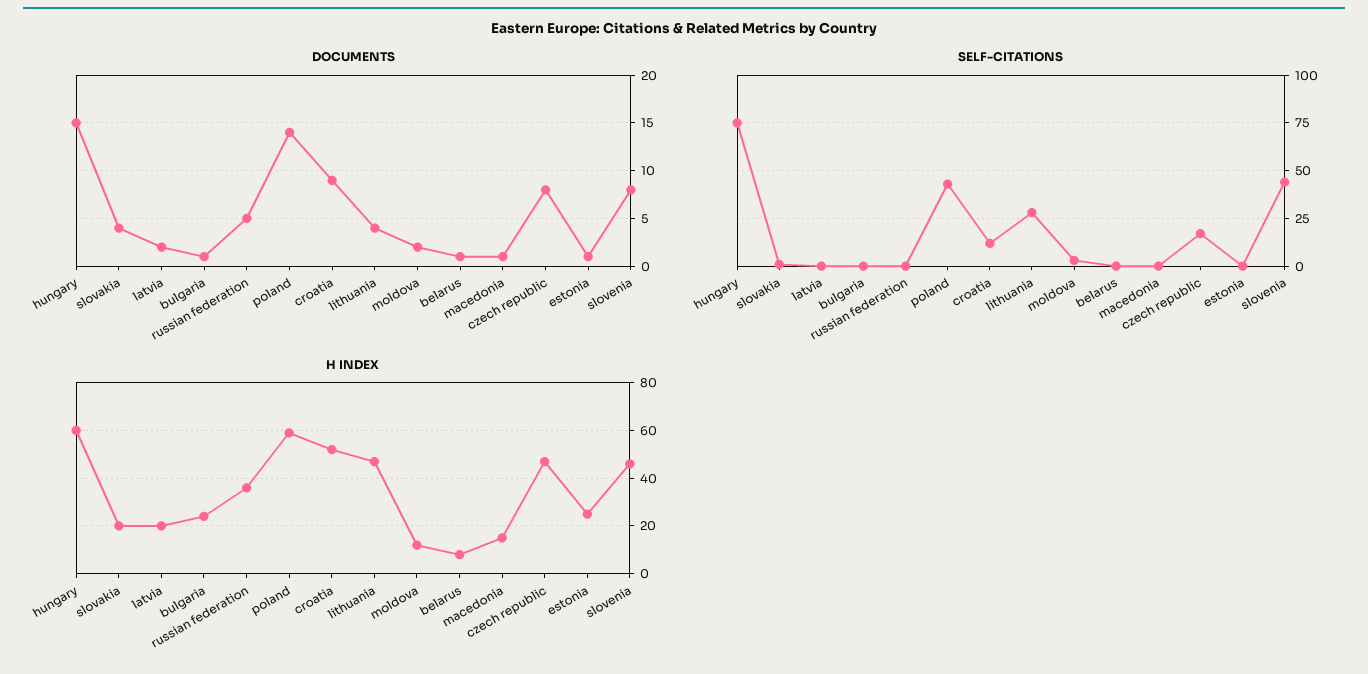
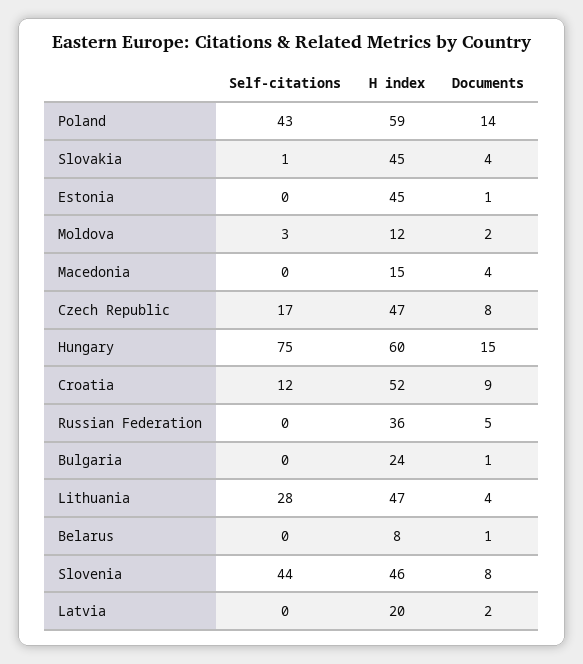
  {
    "DOCUMENTS": {
      "hungary": 15,
      "slovakia": 4,
      "latvia": 2,
      "bulgaria": 1,
      "russian federation": 5,
      "poland": 14,
      "croatia": 9,
      "lithuania": 4,
      "moldova": 2,
      "belarus": 1,
-     "macedonia": 1,
+     "macedonia": 4,
      "czech republic": 8,
      "estonia": 1,
      "slovenia": 8
    },
    "SELF-CITATIONS": {
      "hungary": 75,
      "slovakia": 1,
      "latvia": 0,
      "bulgaria": 0,
      "russian federation": 0,
      "poland": 43,
      "croatia": 12,
      "lithuania": 28,
      "moldova": 3,
      "belarus": 0,
      "macedonia": 0,
      "czech republic": 17,
      "estonia": 0,
      "slovenia": 44
    },
    "H INDEX": {
      "hungary": 60,
-     "slovakia": 20,
+     "slovakia": 45,
      "latvia": 20,
      "bulgaria": 24,
      "russian federation": 36,
      "poland": 59,
      "croatia": 52,
      "lithuania": 47,
      "moldova": 12,
      "belarus": 8,
      "macedonia": 15,
      "czech republic": 47,
-     "estonia": 25,
+     "estonia": 45,
      "slovenia": 46
    }
  }

